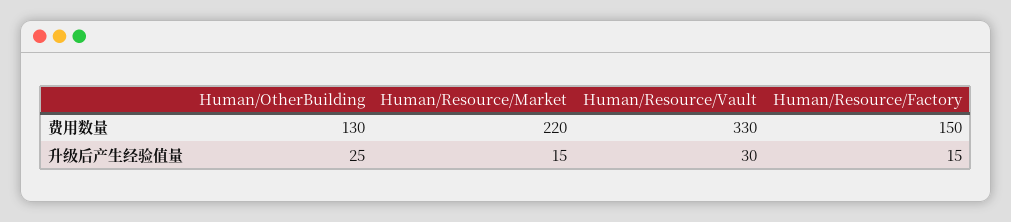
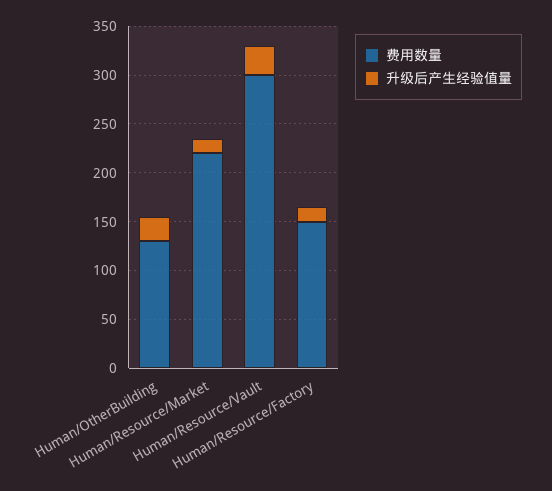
  {
    "费用数量": {
      "Human/OtherBuilding": 130,
      "Human/Resource/Market": 220,
-     "Human/Resource/Vault": 330,
+     "Human/Resource/Vault": 300,
      "Human/Resource/Factory": 150
    },
    "升级后产生经验值量": {
      "Human/OtherBuilding": 25,
      "Human/Resource/Market": 15,
      "Human/Resource/Vault": 30,
      "Human/Resource/Factory": 15
    }
  }

